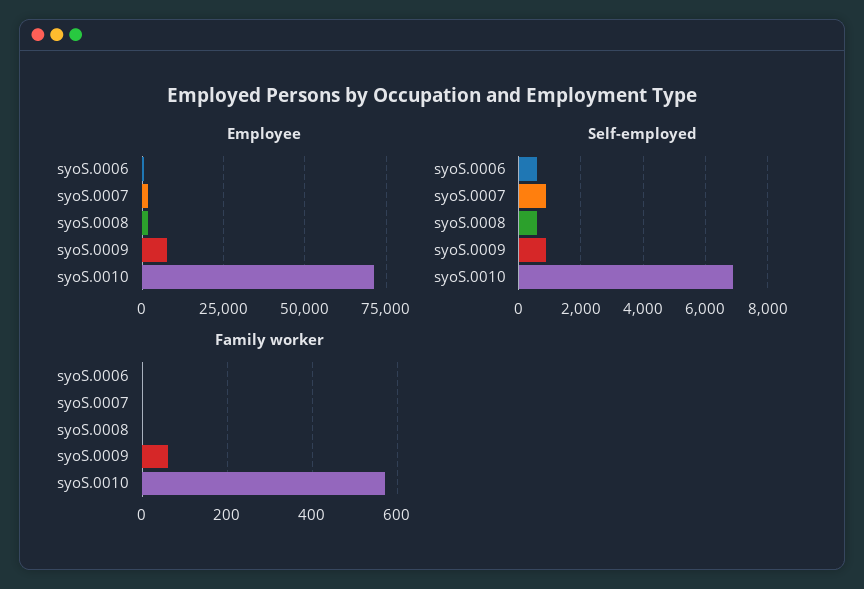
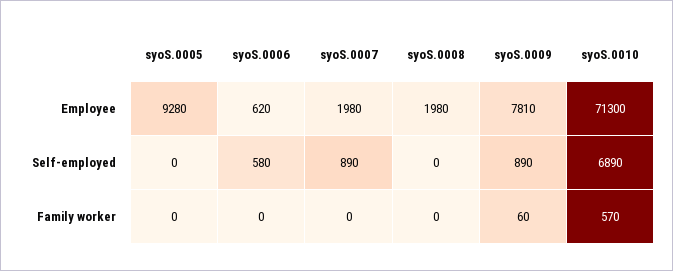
  {
    "Employee": {
      "syoS.0006": 620,
      "syoS.0007": 1980,
      "syoS.0008": 1980,
      "syoS.0009": 7810,
-     "syoS.0010": 71300
+     "syoS.0010": 71300,
+     "syoS.0005": 9280
    },
    "Self-employed": {
      "syoS.0006": 580,
      "syoS.0007": 890,
-     "syoS.0008": 600,
+     "syoS.0008": 0,
      "syoS.0009": 890,
-     "syoS.0010": 6890
+     "syoS.0010": 6890,
+     "syoS.0005": 0
    },
    "Family worker": {
      "syoS.0006": 0,
      "syoS.0007": 0,
      "syoS.0008": 0,
      "syoS.0009": 60,
-     "syoS.0010": 570
+     "syoS.0010": 570,
+     "syoS.0005": 0
    }
  }

